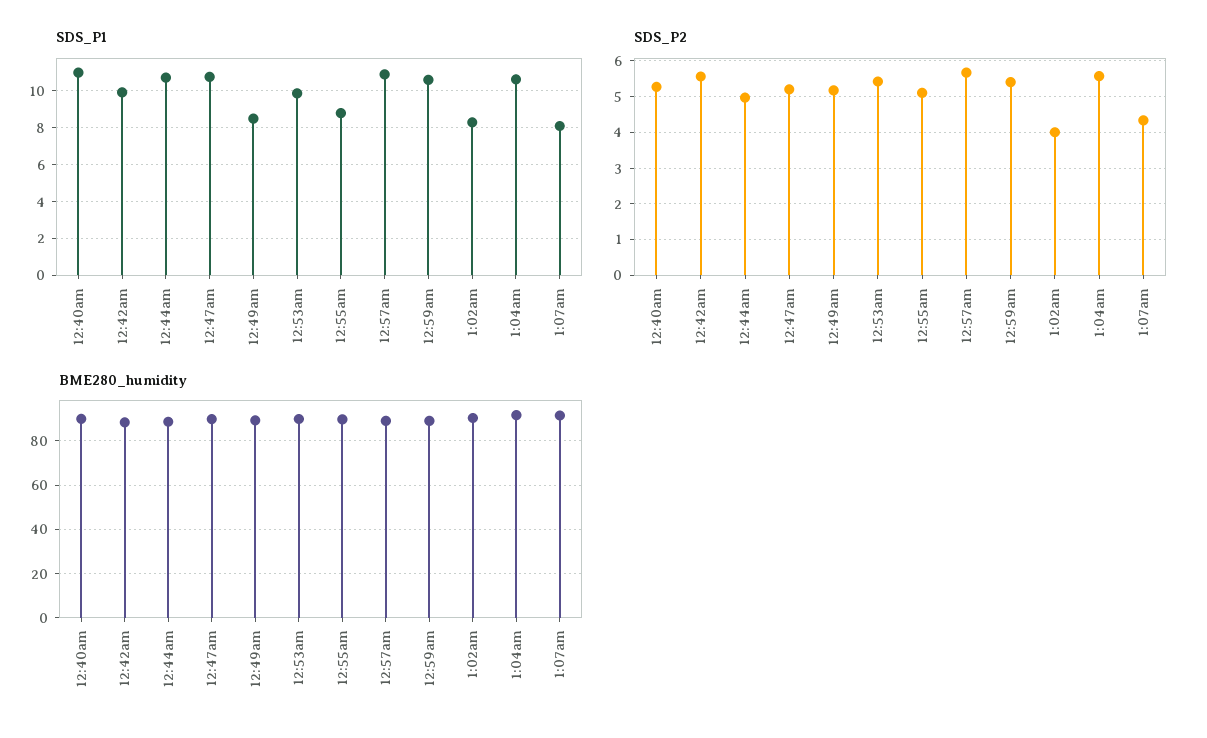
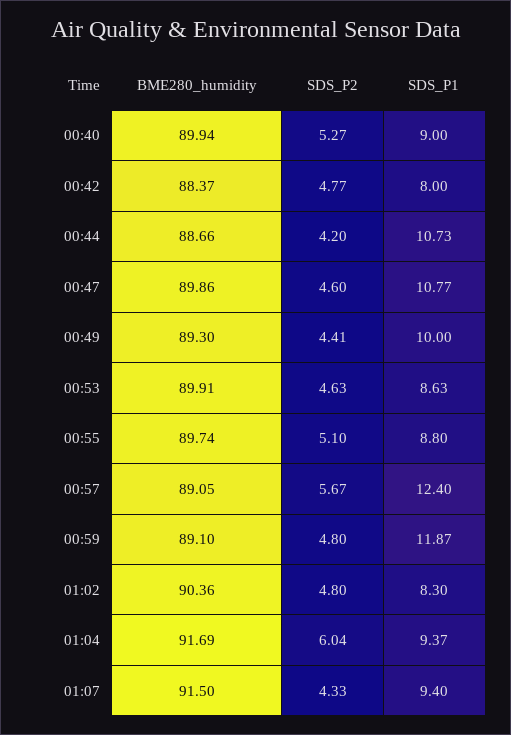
  {
    "SDS_P1": {
-     "12:40am": 11,
+     "12:40am": 9,
-     "12:42am": 10,
+     "12:42am": 8,
      "12:44am": 10.73,
      "12:47am": 10.77,
-     "12:49am": 8.5,
+     "12:49am": 10,
-     "12:53am": 10,
+     "12:53am": 8.63,
      "12:55am": 8.8,
-     "12:57am": 11,
+     "12:57am": 12.4,
-     "12:59am": 10.5,
+     "12:59am": 11.87,
      "1:02am": 8.3,
-     "1:04am": 10.5,
+     "1:04am": 9.37,
-     "1:07am": 8
+     "1:07am": 9.4
    },
    "SDS_P2": {
      "12:40am": 5.27,
-     "12:42am": 5.6,
+     "12:42am": 4.77,
-     "12:44am": 5,
+     "12:44am": 4.2,
-     "12:47am": 5.2,
+     "12:47am": 4.6,
-     "12:49am": 5.2,
+     "12:49am": 4.41,
-     "12:53am": 5.4,
+     "12:53am": 4.63,
      "12:55am": 5.1,
      "12:57am": 5.67,
-     "12:59am": 5.4,
+     "12:59am": 4.8,
-     "1:02am": 4,
+     "1:02am": 4.8,
-     "1:04am": 5.6,
+     "1:04am": 6.04,
      "1:07am": 4.33
    },
    "BME280_humidity": {
      "12:40am": 89.94,
      "12:42am": 88.37,
      "12:44am": 88.66,
      "12:47am": 89.86,
      "12:49am": 89.3,
      "12:53am": 89.91,
      "12:55am": 89.74,
      "12:57am": 89.05,
      "12:59am": 89.1,
      "1:02am": 90.36,
      "1:04am": 91.69,
      "1:07am": 91.5
    }
  }

